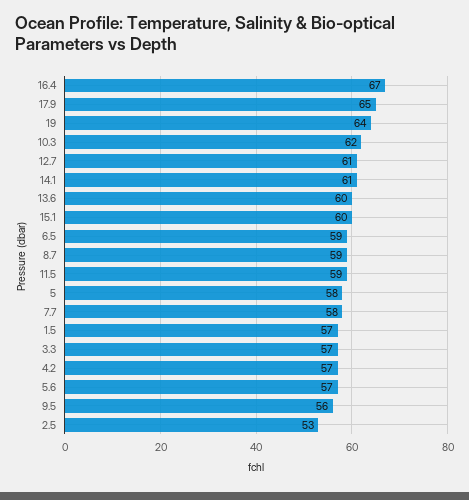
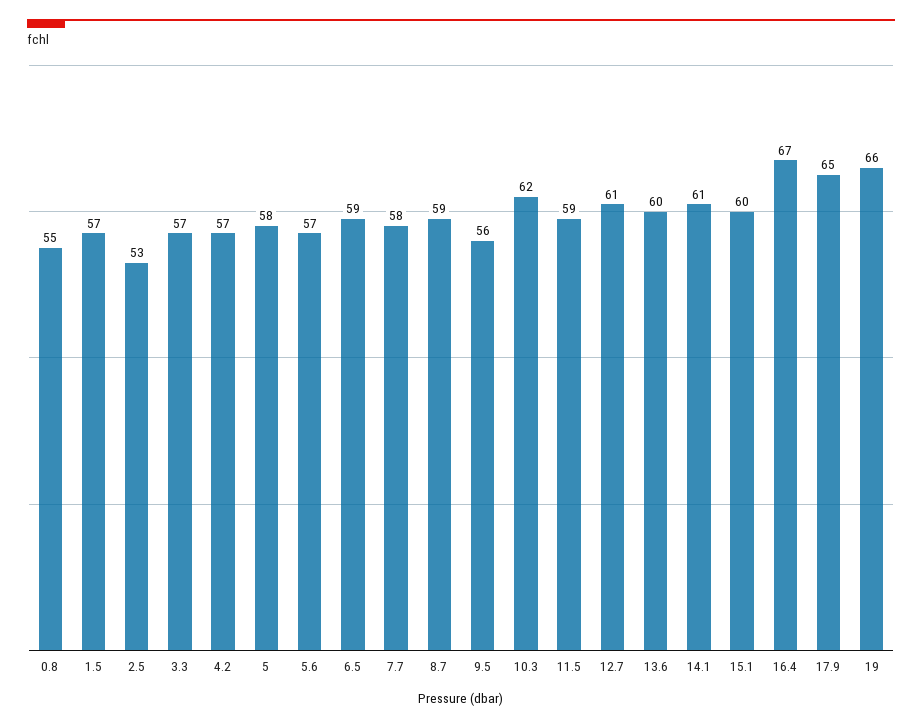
  {
    "16.4": 67,
    "17.9": 65,
-   "19": 64,
+   "19": 66,
    "10.3": 62,
    "12.7": 61,
    "14.1": 61,
    "13.6": 60,
    "15.1": 60,
    "6.5": 59,
    "8.7": 59,
    "11.5": 59,
    "5": 58,
    "7.7": 58,
    "1.5": 57,
    "3.3": 57,
    "4.2": 57,
    "5.6": 57,
    "9.5": 56,
-   "2.5": 53
+   "2.5": 53,
+   "0.8": 55
  }

